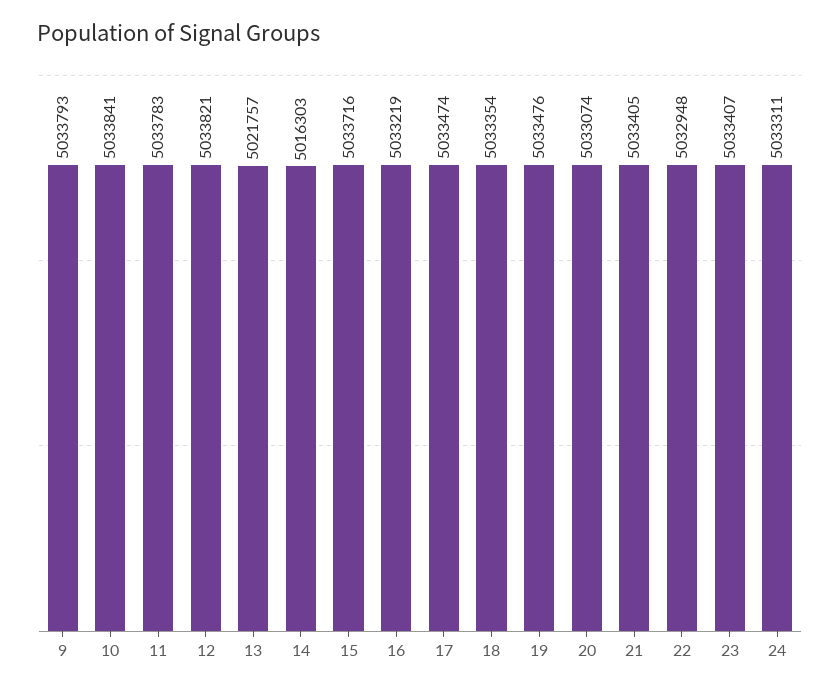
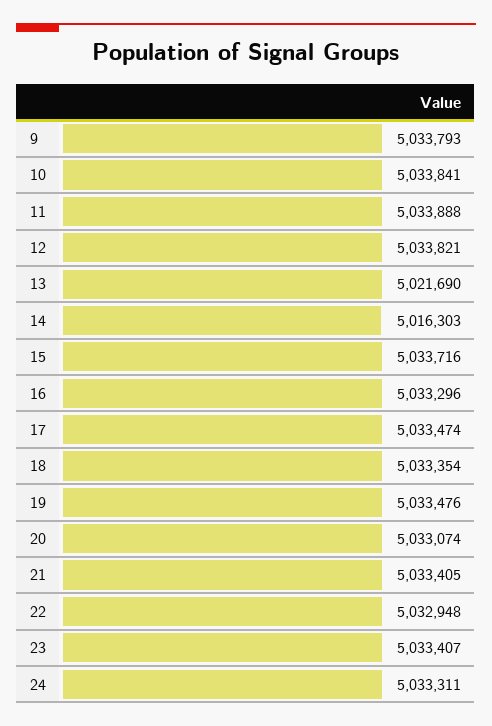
  {
    "9": 5033793,
    "10": 5033841,
-   "11": 5033783,
+   "11": 5033888,
    "12": 5033821,
-   "13": 5021757,
+   "13": 5021690,
    "14": 5016303,
    "15": 5033716,
-   "16": 5033219,
+   "16": 5033296,
    "17": 5033474,
    "18": 5033354,
    "19": 5033476,
    "20": 5033074,
    "21": 5033405,
    "22": 5032948,
    "23": 5033407,
    "24": 5033311
  }

